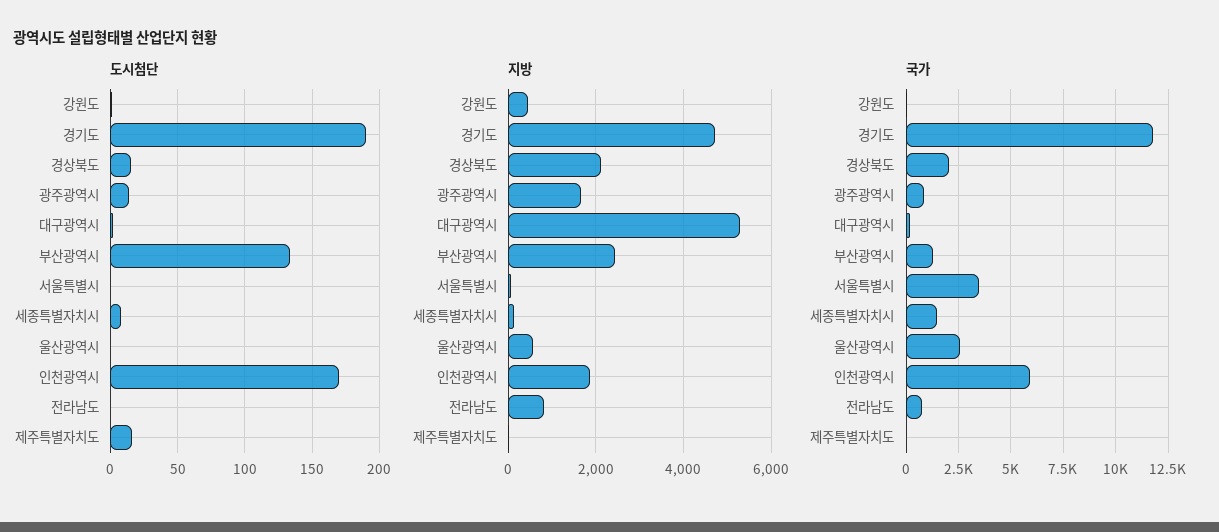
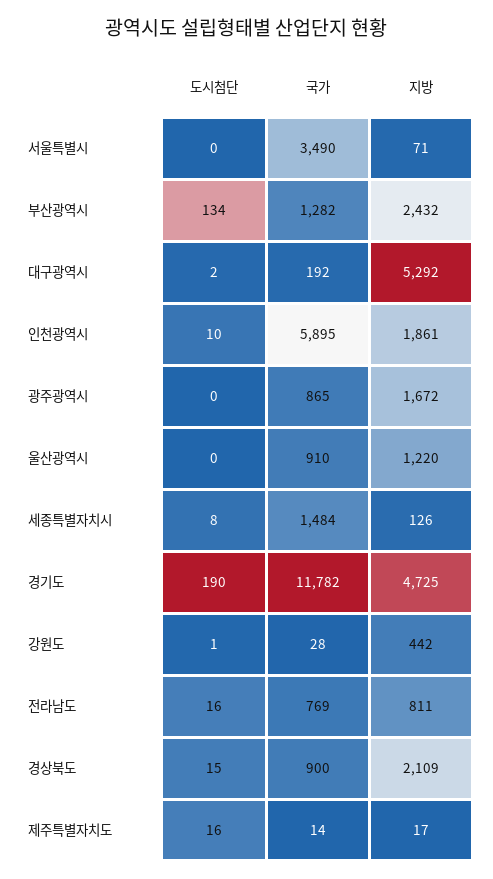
  {
    "도시첨단": {
      "강원도": 1,
      "경기도": 190,
      "경상북도": 15,
-     "광주광역시": 15,
+     "광주광역시": 0,
      "대구광역시": 2,
      "부산광역시": 134,
      "서울특별시": 0,
      "세종특별자치시": 8,
      "울산광역시": 0,
-     "인천광역시": 170,
+     "인천광역시": 10,
-     "전라남도": 0,
+     "전라남도": 16,
      "제주특별자치도": 16
    },
    "지방": {
      "강원도": 442,
      "경기도": 4725,
      "경상북도": 2109,
      "광주광역시": 1672,
      "대구광역시": 5292,
      "부산광역시": 2432,
      "서울특별시": 71,
      "세종특별자치시": 126,
-     "울산광역시": 600,
+     "울산광역시": 1220,
      "인천광역시": 1861,
      "전라남도": 811,
      "제주특별자치도": 17
    },
    "국가": {
      "강원도": 28,
      "경기도": 11782,
-     "경상북도": 2000,
+     "경상북도": 900,
      "광주광역시": 865,
      "대구광역시": 192,
      "부산광역시": 1282,
      "서울특별시": 3490,
      "세종특별자치시": 1484,
-     "울산광역시": 2500,
+     "울산광역시": 910,
      "인천광역시": 5895,
      "전라남도": 769,
      "제주특별자치도": 14
    }
  }

